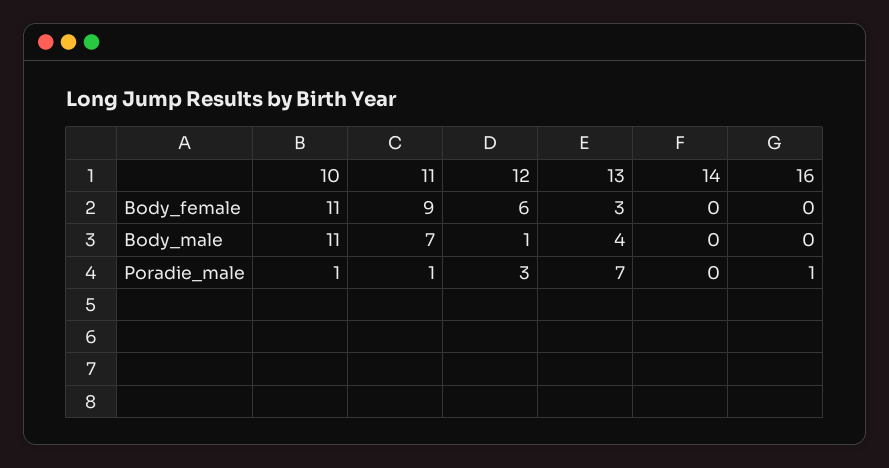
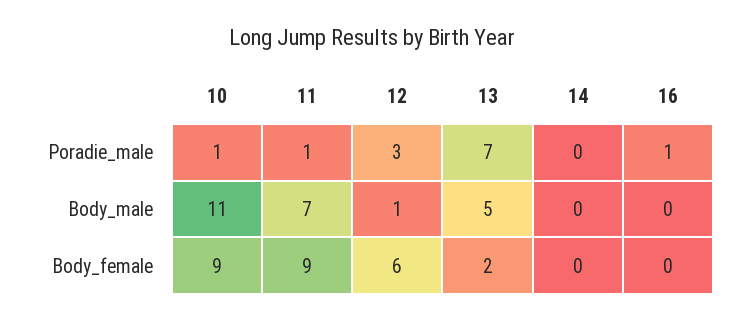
  {
    "10": {
-     "Body_female": 11,
+     "Body_female": 9,
      "Body_male": 11,
      "Poradie_male": 1
    },
    "11": {
      "Body_female": 9,
      "Body_male": 7,
      "Poradie_male": 1
    },
    "12": {
      "Body_female": 6,
      "Body_male": 1,
      "Poradie_male": 3
    },
    "13": {
-     "Body_female": 3,
+     "Body_female": 2,
-     "Body_male": 4,
+     "Body_male": 5,
      "Poradie_male": 7
    },
    "14": {
      "Body_female": 0,
      "Body_male": 0,
      "Poradie_male": 0
    },
    "16": {
      "Body_female": 0,
      "Body_male": 0,
      "Poradie_male": 1
    }
  }

